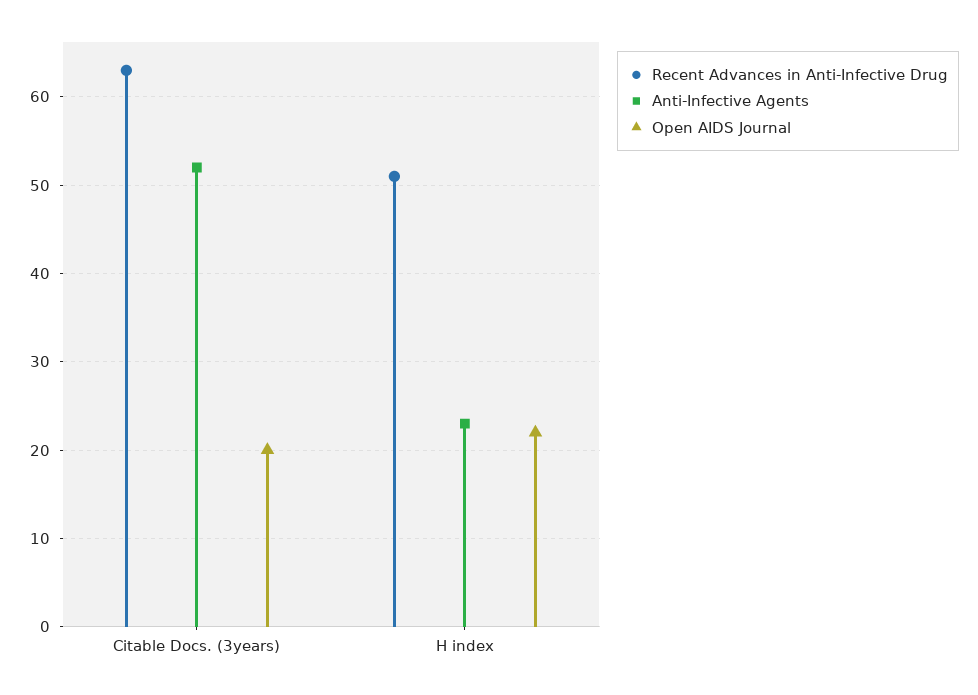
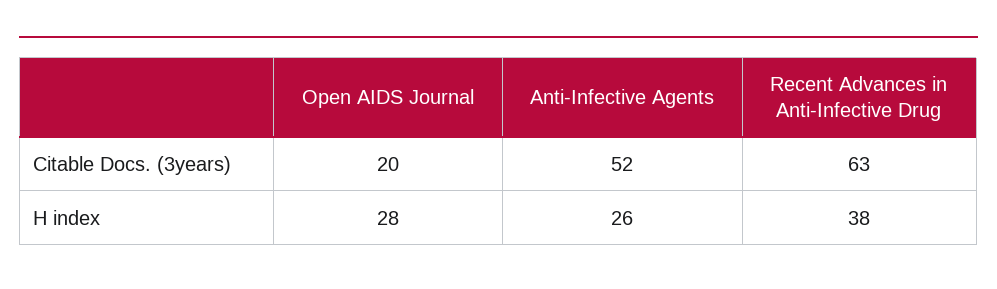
  {
    "Recent Advances in Anti-Infective Drug": {
      "Citable Docs. (3years)": 63,
-     "H index": 51
+     "H index": 38
    },
    "Anti-Infective Agents": {
      "Citable Docs. (3years)": 52,
-     "H index": 23
+     "H index": 26
    },
    "Open AIDS Journal": {
      "Citable Docs. (3years)": 20,
-     "H index": 22
+     "H index": 28
    }
  }

